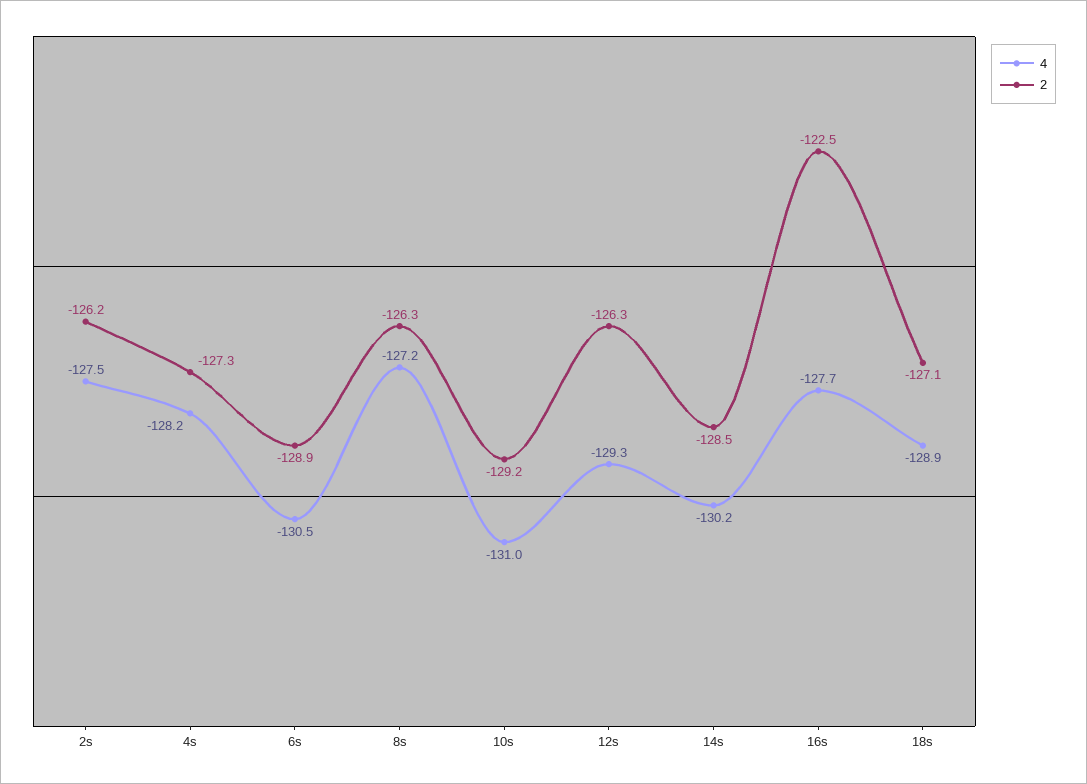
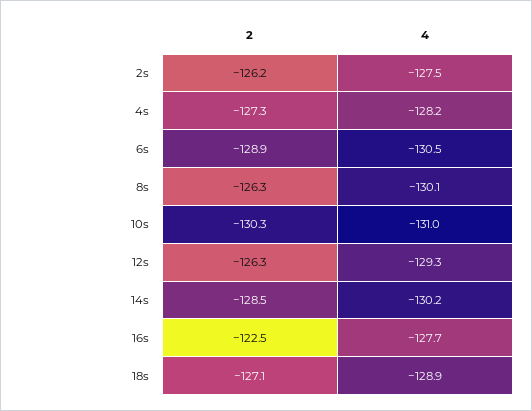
  {
    "4": {
      "2s": -127.5,
      "4s": -128.2,
      "6s": -130.5,
-     "8s": -127.2,
+     "8s": -130.1,
      "10s": -131,
      "12s": -129.3,
      "14s": -130.2,
      "16s": -127.7,
      "18s": -128.9
    },
    "2": {
      "2s": -126.2,
      "4s": -127.3,
      "6s": -128.9,
      "8s": -126.3,
-     "10s": -129.2,
+     "10s": -130.3,
      "12s": -126.3,
      "14s": -128.5,
      "16s": -122.5,
      "18s": -127.1
    }
  }

